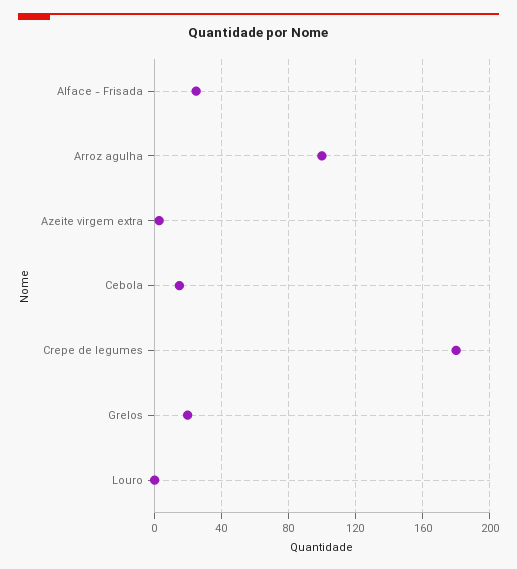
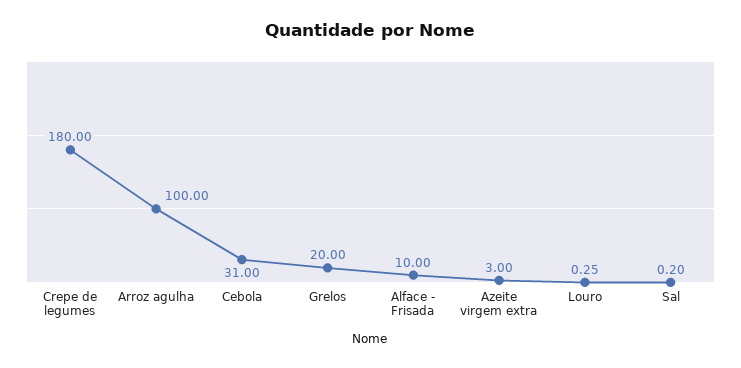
  {
-   "Alface - Frisada": 25,
+   "Alface - Frisada": 10,
    "Arroz agulha": 100,
    "Azeite virgem extra": 3,
-   "Cebola": 15,
+   "Cebola": 31,
    "Crepe de legumes": 180,
    "Grelos": 20,
-   "Louro": 0.25
+   "Louro": 0.25,
+   "Sal": 0.2
  }

